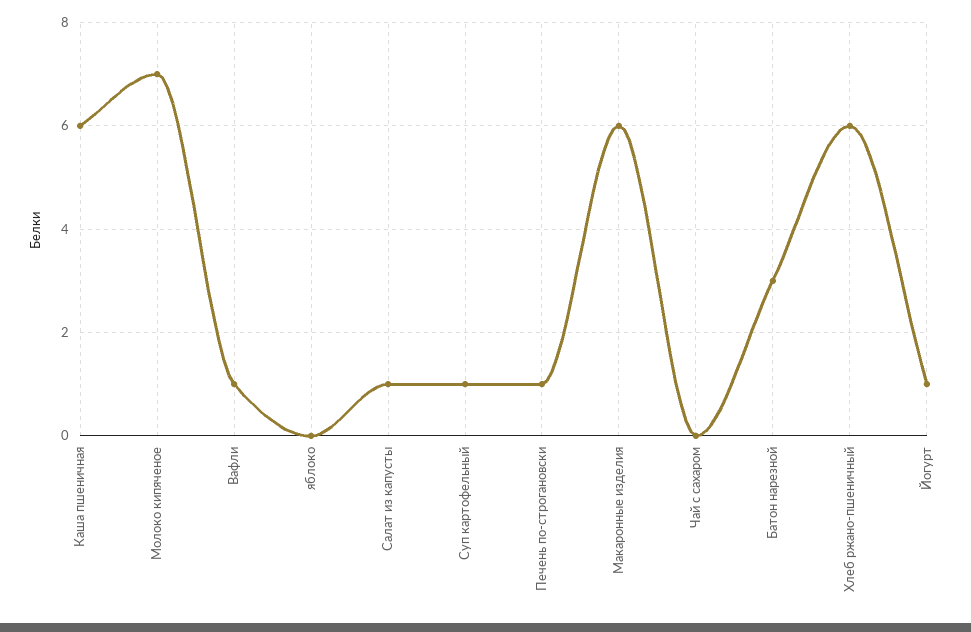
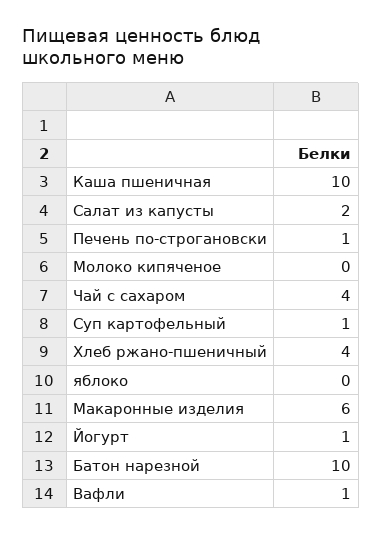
  {
-   "Каша пшеничная": 6,
+   "Каша пшеничная": 10,
-   "Молоко кипяченое": 7,
+   "Молоко кипяченое": 0,
    "Вафли": 1,
    "яблоко": 0,
-   "Салат из капусты": 1,
+   "Салат из капусты": 2,
    "Суп картофельный": 1,
    "Печень по-строгановски": 1,
    "Макаронные изделия": 6,
-   "Чай с сахаром": 0,
+   "Чай с сахаром": 4,
-   "Батон нарезной": 3,
+   "Батон нарезной": 10,
-   "Хлеб ржано-пшеничный": 6,
+   "Хлеб ржано-пшеничный": 4,
    "Йогурт": 1
  }

